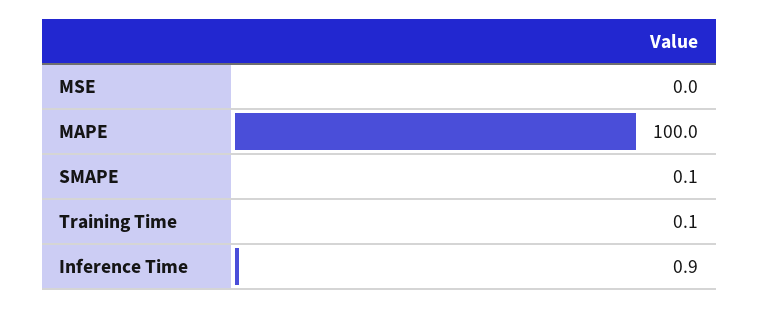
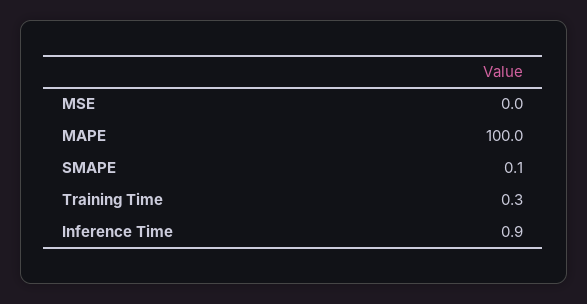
  {
    "MSE": 0,
    "MAPE": 100,
    "SMAPE": 0.1,
-   "Training Time": 0.1,
+   "Training Time": 0.3,
    "Inference Time": 0.9
  }

